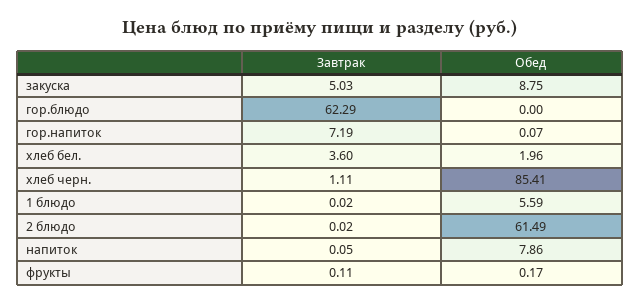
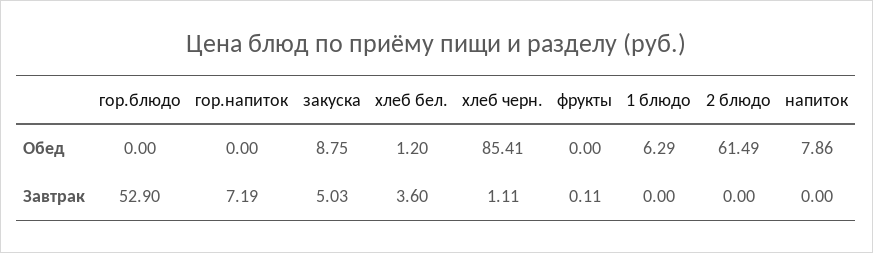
  {
    "Завтрак": {
      "закуска": 5.03,
-     "гор.блюдо": 62.29,
+     "гор.блюдо": 52.9,
      "гор.напиток": 7.19,
      "хлеб бел.": 3.6,
      "хлеб черн.": 1.11,
-     "1 блюдо": 0.02,
+     "1 блюдо": 0,
-     "2 блюдо": 0.02,
+     "2 блюдо": 0,
-     "напиток": 0.05,
+     "напиток": 0,
      "фрукты": 0.11
    },
    "Обед": {
      "закуска": 8.75,
      "гор.блюдо": 0,
-     "гор.напиток": 0.07,
+     "гор.напиток": 0,
-     "хлеб бел.": 1.96,
+     "хлеб бел.": 1.2,
      "хлеб черн.": 85.41,
-     "1 блюдо": 5.59,
+     "1 блюдо": 6.29,
      "2 блюдо": 61.49,
      "напиток": 7.86,
-     "фрукты": 0.17
+     "фрукты": 0
    }
  }

